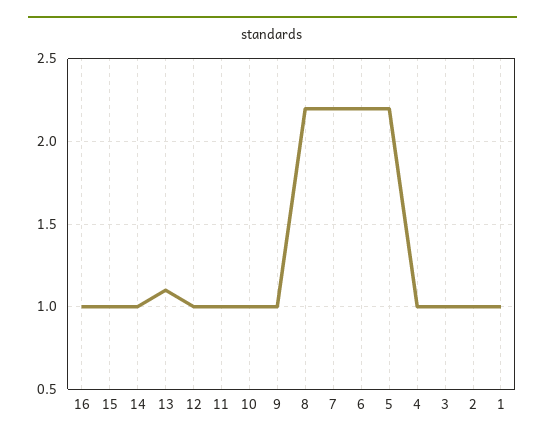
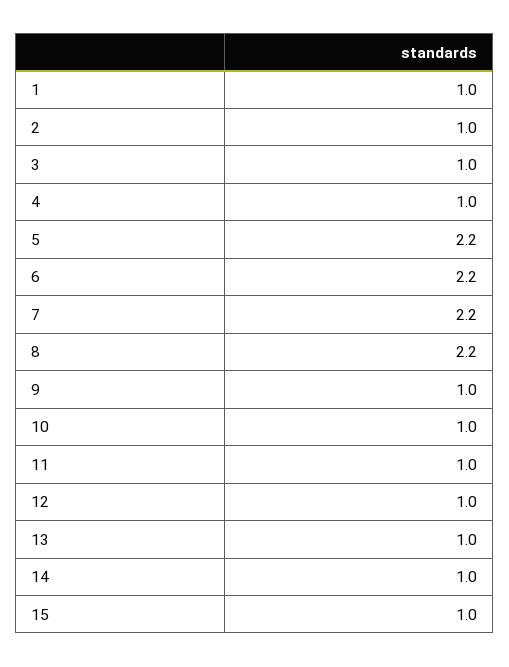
  {
-   "16": 1,
    "15": 1,
    "14": 1,
-   "13": 1.1,
+   "13": 1,
    "12": 1,
    "11": 1,
    "10": 1,
    "9": 1,
    "8": 2.2,
    "7": 2.2,
    "6": 2.2,
    "5": 2.2,
    "4": 1,
    "3": 1,
    "2": 1,
    "1": 1
  }

